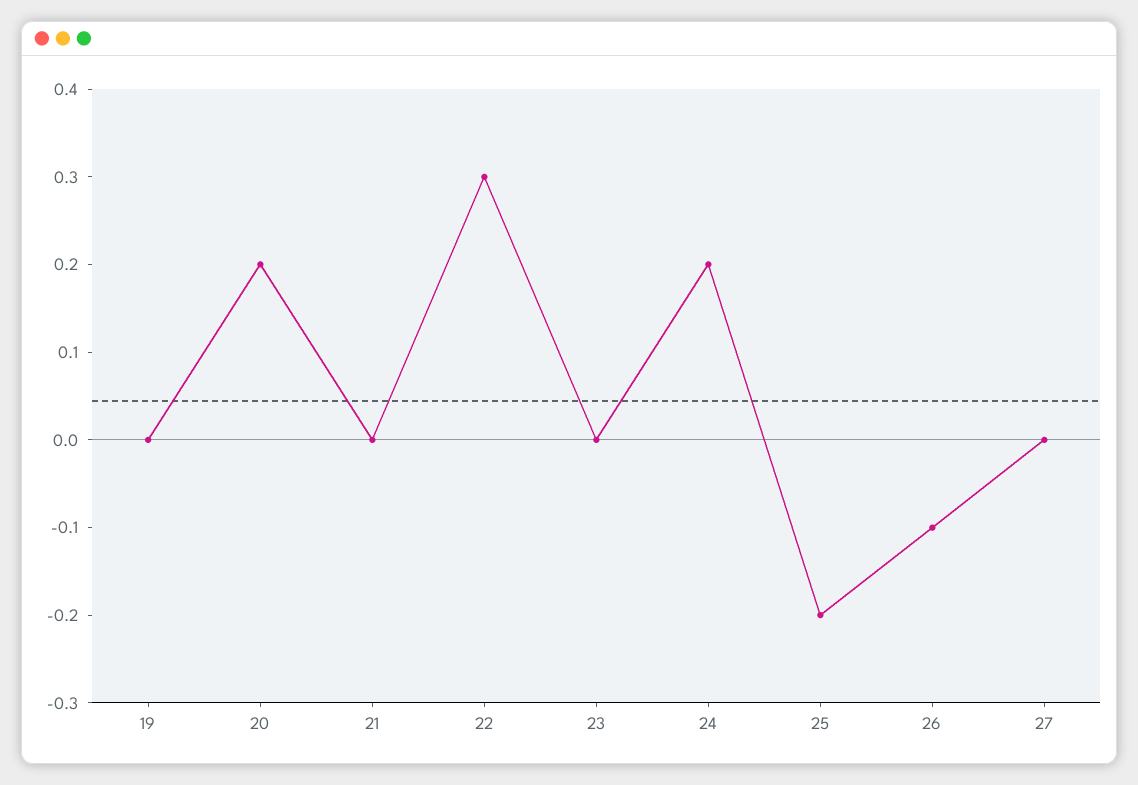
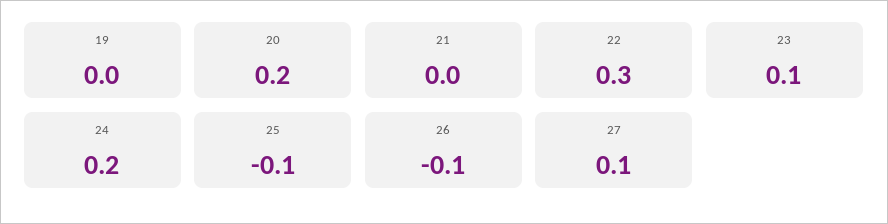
  {
    "19": 0,
    "20": 0.2,
    "21": 0,
    "22": 0.3,
-   "23": 0,
+   "23": 0.1,
    "24": 0.2,
-   "25": -0.2,
+   "25": -0.1,
    "26": -0.1,
-   "27": 0
+   "27": 0.1
  }

